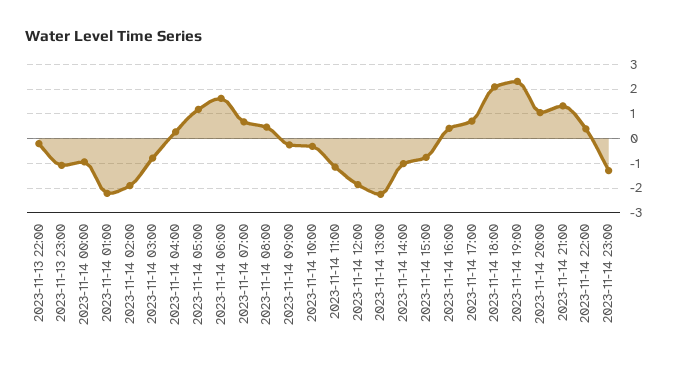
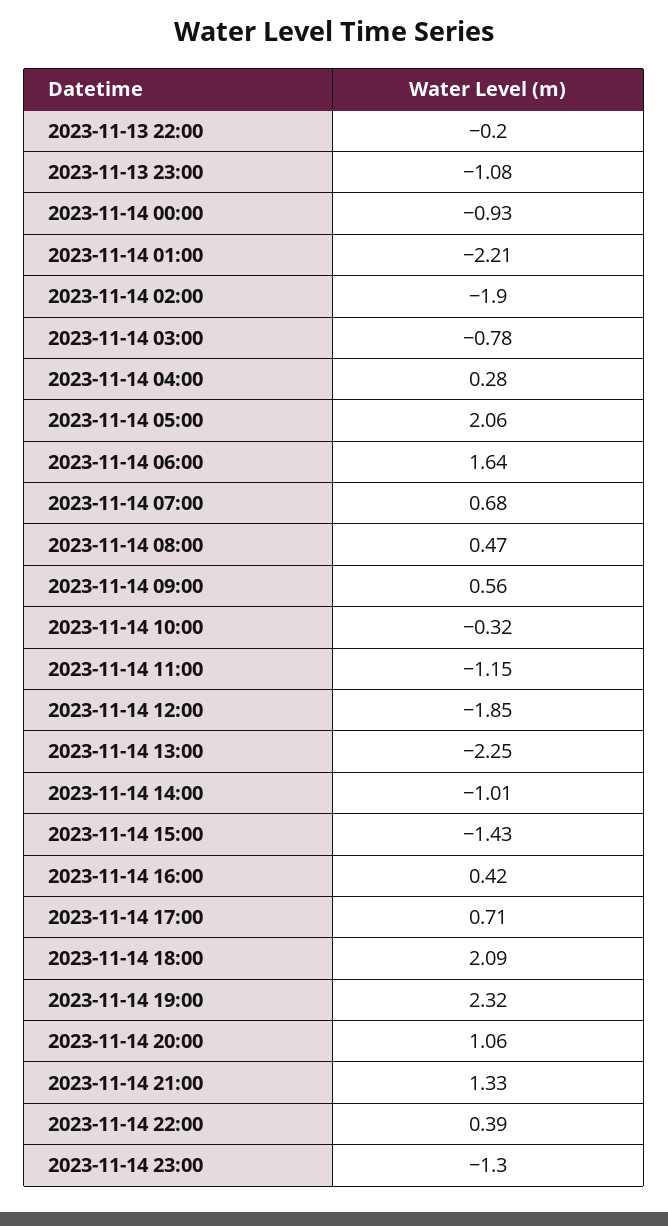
  {
    "2023-11-13 22:00": -0.2,
    "2023-11-13 23:00": -1.08,
    "2023-11-14 00:00": -0.93,
    "2023-11-14 01:00": -2.21,
    "2023-11-14 02:00": -1.9,
    "2023-11-14 03:00": -0.78,
    "2023-11-14 04:00": 0.28,
-   "2023-11-14 05:00": 1.25,
+   "2023-11-14 05:00": 2.06,
    "2023-11-14 06:00": 1.64,
    "2023-11-14 07:00": 0.68,
    "2023-11-14 08:00": 0.47,
-   "2023-11-14 09:00": -0.25,
+   "2023-11-14 09:00": 0.56,
    "2023-11-14 10:00": -0.32,
    "2023-11-14 11:00": -1.15,
    "2023-11-14 12:00": -1.85,
    "2023-11-14 13:00": -2.25,
    "2023-11-14 14:00": -1.01,
-   "2023-11-14 15:00": -0.75,
+   "2023-11-14 15:00": -1.43,
    "2023-11-14 16:00": 0.42,
    "2023-11-14 17:00": 0.71,
    "2023-11-14 18:00": 2.09,
    "2023-11-14 19:00": 2.32,
    "2023-11-14 20:00": 1.06,
    "2023-11-14 21:00": 1.33,
    "2023-11-14 22:00": 0.39,
    "2023-11-14 23:00": -1.3
  }

